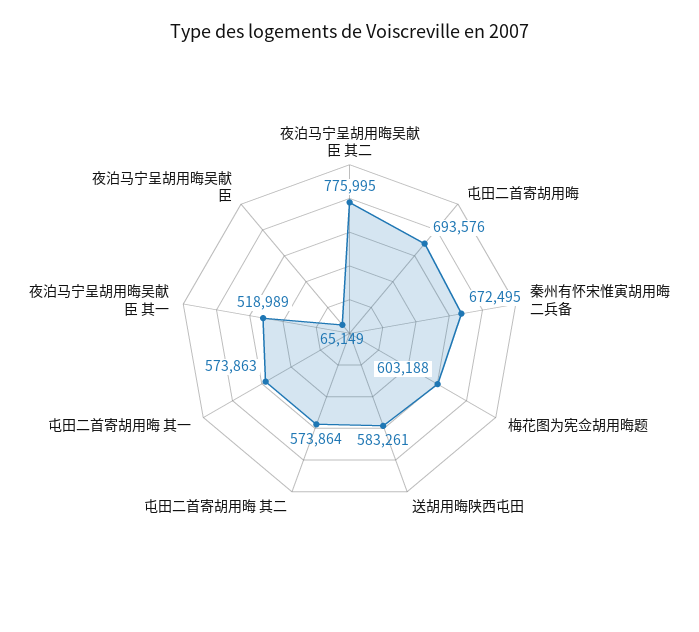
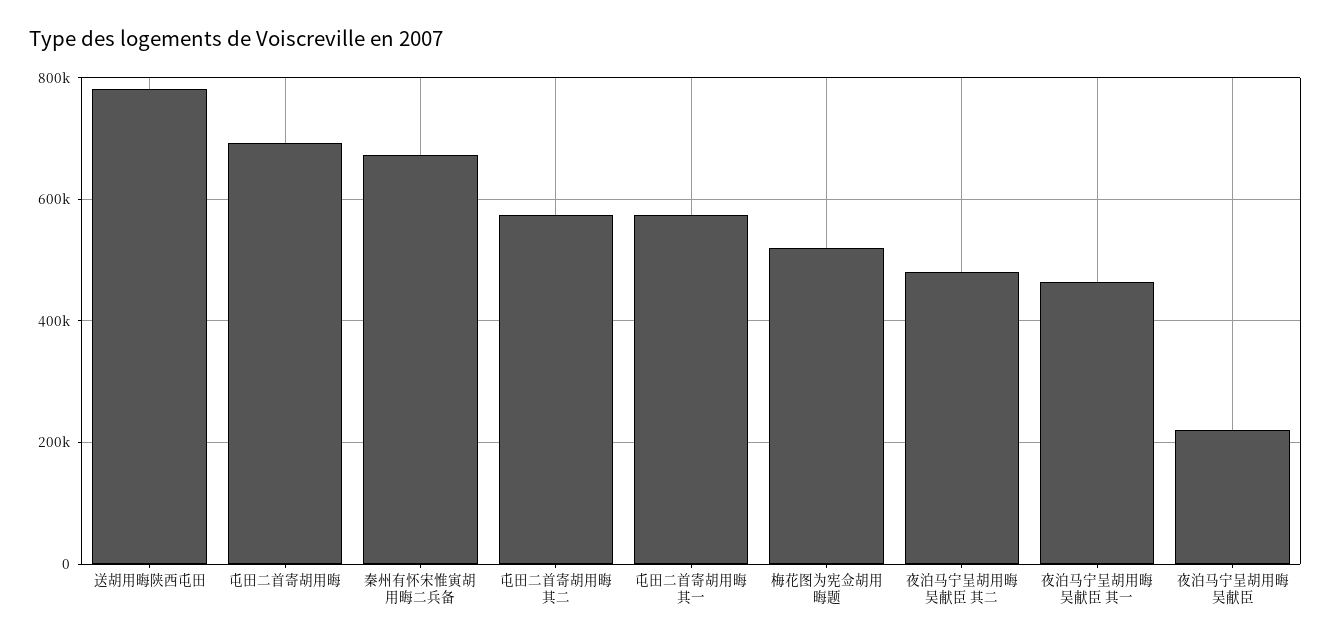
  {
-   "夜泊马宁呈胡用晦吴献臣 其二": 775995,
+   "夜泊马宁呈胡用晦吴献臣 其二": 480000,
    "屯田二首寄胡用晦": 693576,
    "秦州有怀宋惟寅胡用晦二兵备": 672495,
-   "梅花图为宪佥胡用晦题": 603188,
+   "梅花图为宪佥胡用晦题": 520000,
-   "送胡用晦陕西屯田": 583261,
+   "送胡用晦陕西屯田": 780000,
    "屯田二首寄胡用晦 其二": 573864,
    "屯田二首寄胡用晦 其一": 573863,
-   "夜泊马宁呈胡用晦吴献臣 其一": 518989,
+   "夜泊马宁呈胡用晦吴献臣 其一": 460000,
-   "夜泊马宁呈胡用晦吴献臣": 65149
+   "夜泊马宁呈胡用晦吴献臣": 220000
  }

